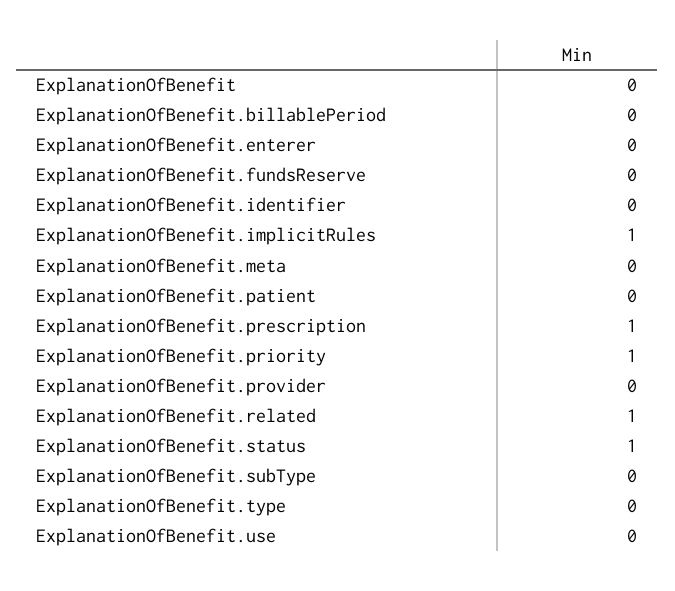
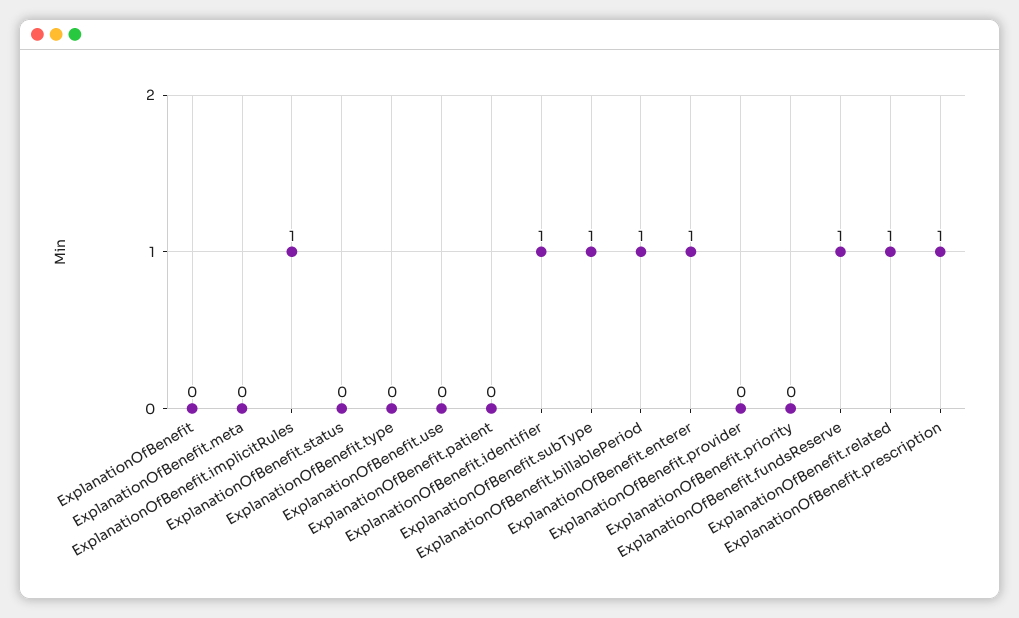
  {
    "ExplanationOfBenefit": 0,
-   "ExplanationOfBenefit.billablePeriod": 0,
+   "ExplanationOfBenefit.billablePeriod": 1,
-   "ExplanationOfBenefit.enterer": 0,
+   "ExplanationOfBenefit.enterer": 1,
-   "ExplanationOfBenefit.fundsReserve": 0,
+   "ExplanationOfBenefit.fundsReserve": 1,
-   "ExplanationOfBenefit.identifier": 0,
+   "ExplanationOfBenefit.identifier": 1,
    "ExplanationOfBenefit.implicitRules": 1,
    "ExplanationOfBenefit.meta": 0,
    "ExplanationOfBenefit.patient": 0,
    "ExplanationOfBenefit.prescription": 1,
-   "ExplanationOfBenefit.priority": 1,
+   "ExplanationOfBenefit.priority": 0,
    "ExplanationOfBenefit.provider": 0,
    "ExplanationOfBenefit.related": 1,
-   "ExplanationOfBenefit.status": 1,
+   "ExplanationOfBenefit.status": 0,
-   "ExplanationOfBenefit.subType": 0,
+   "ExplanationOfBenefit.subType": 1,
    "ExplanationOfBenefit.type": 0,
    "ExplanationOfBenefit.use": 0
  }

